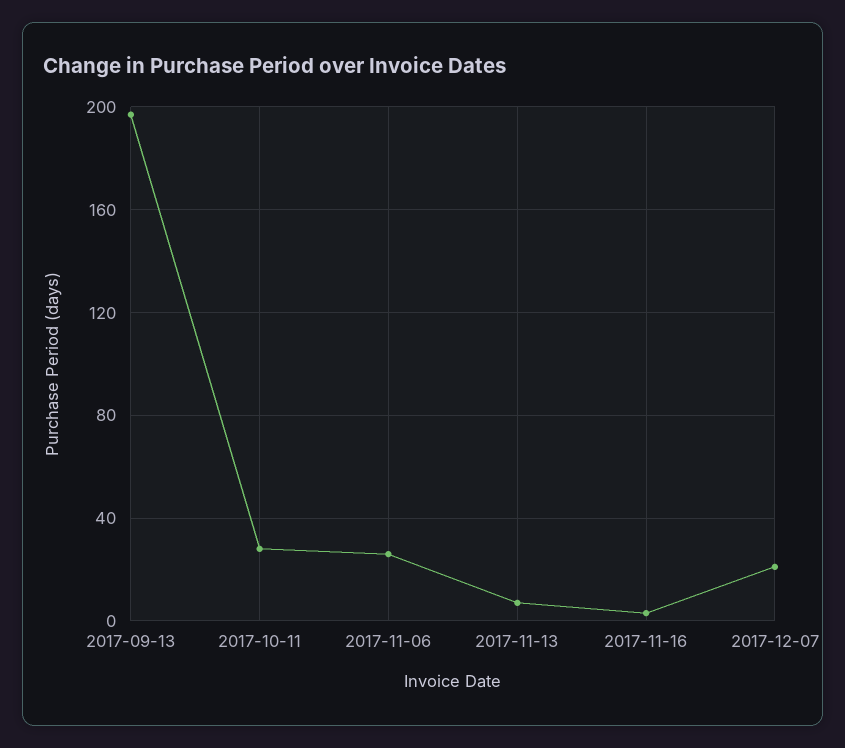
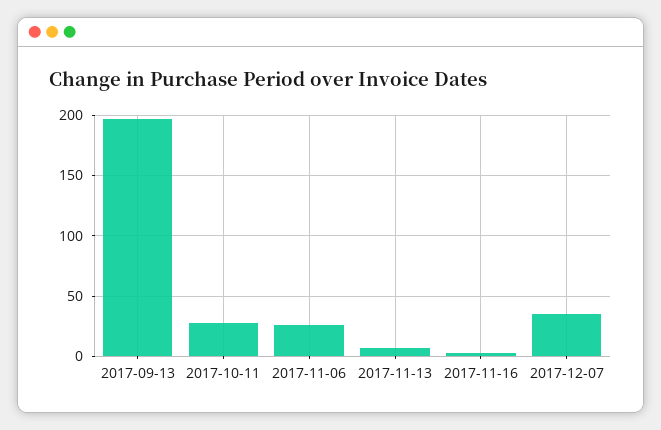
  {
    "2017-09-13": 195,
    "2017-10-11": 30,
    "2017-11-06": 25,
    "2017-11-13": 5,
    "2017-11-16": 5,
-   "2017-12-07": 20
+   "2017-12-07": 35
  }

